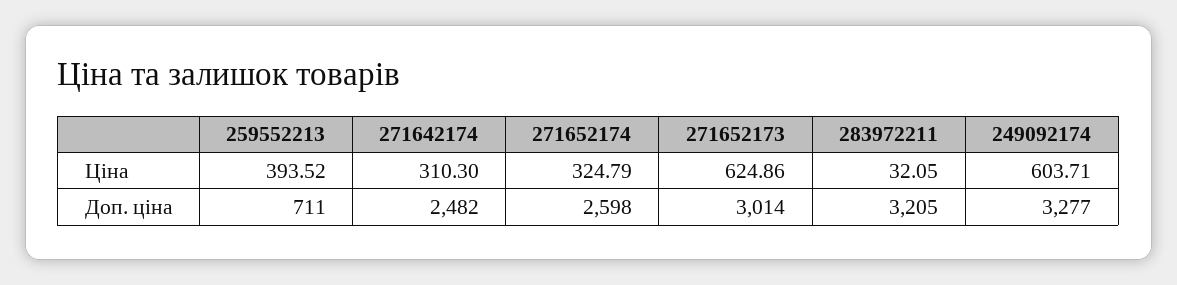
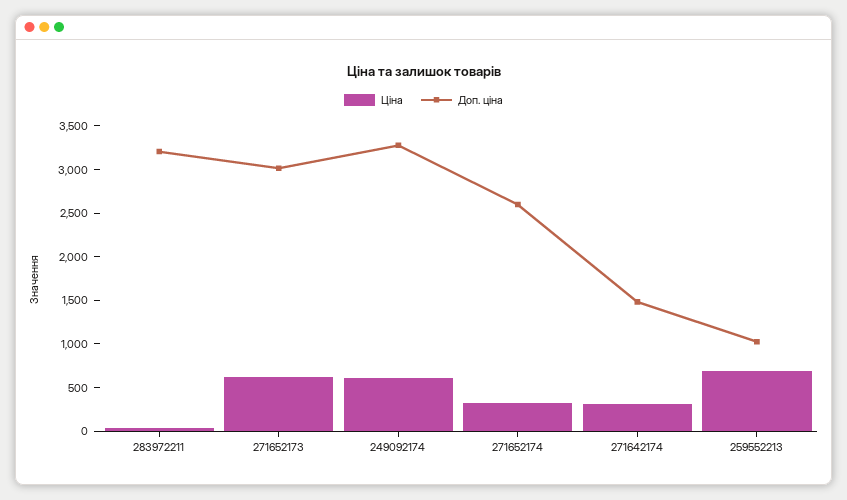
  {
    "Ціна": {
-     "259552213": 393.52,
+     "259552213": 700,
      "271642174": 310.3,
      "271652174": 324.79,
      "271652173": 624.86,
      "283972211": 32.05,
      "249092174": 603.71
    },
    "Доп. ціна": {
-     "259552213": 711,
+     "259552213": 1000,
-     "271642174": 2482,
+     "271642174": 1500,
      "271652174": 2598,
      "271652173": 3014,
      "283972211": 3205,
      "249092174": 3277
    }
  }

